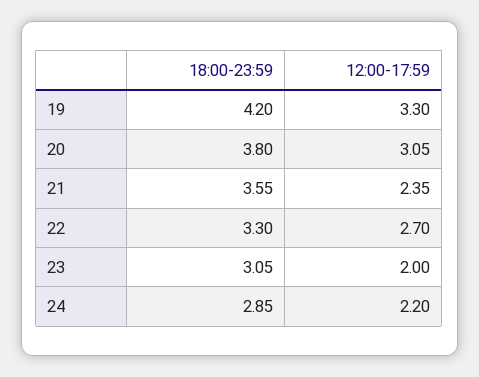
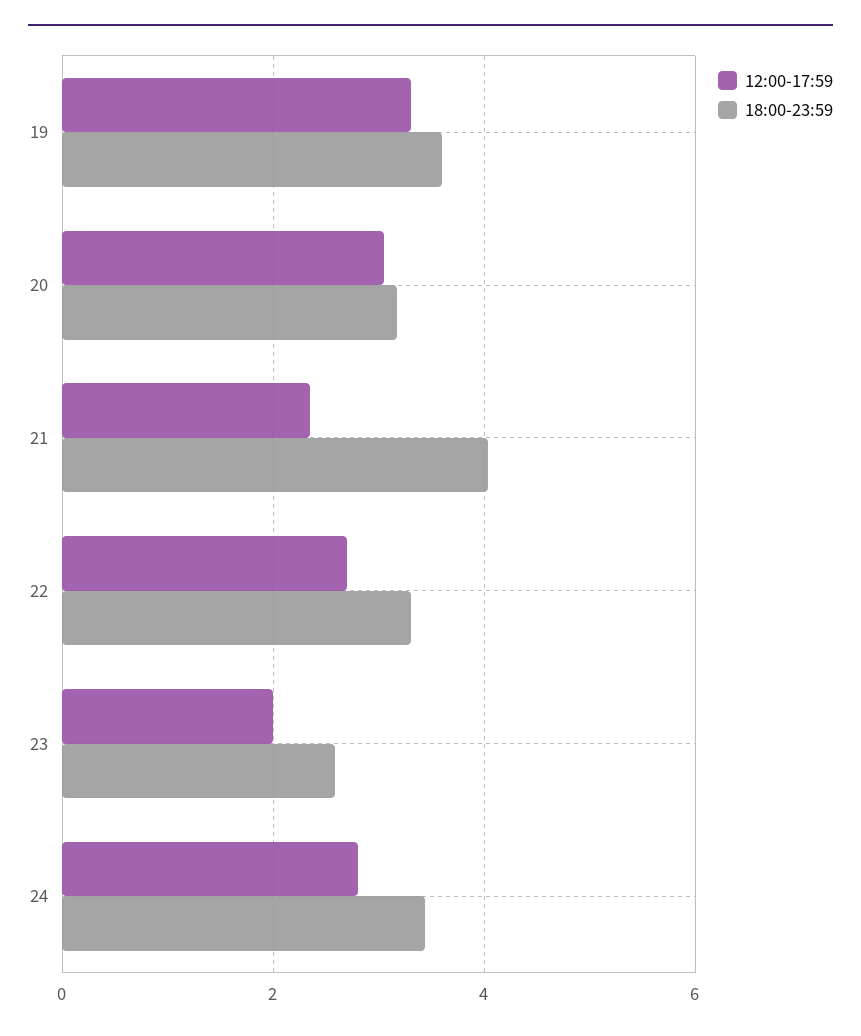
  {
    "18:00-23:59": {
-     "19": 4.2,
+     "19": 3.6,
-     "20": 3.8,
+     "20": 3.2,
-     "21": 3.55,
+     "21": 4,
      "22": 3.3,
-     "23": 3.05,
+     "23": 2.6,
-     "24": 2.85
+     "24": 3.4
    },
    "12:00-17:59": {
      "19": 3.3,
      "20": 3.05,
      "21": 2.35,
      "22": 2.7,
      "23": 2,
-     "24": 2.2
+     "24": 2.8
    }
  }

